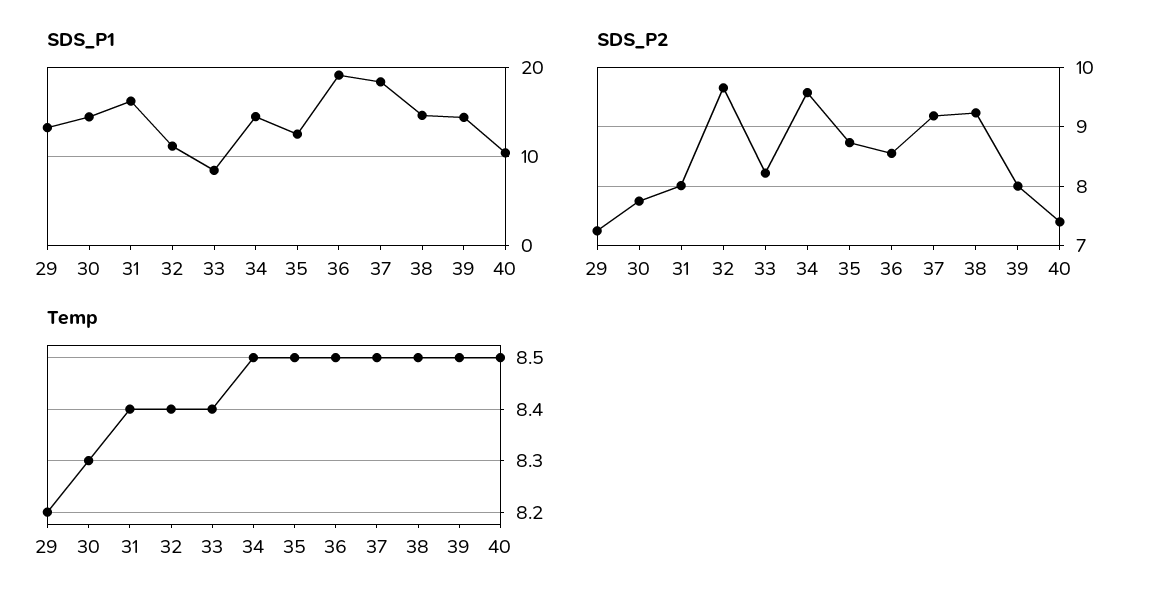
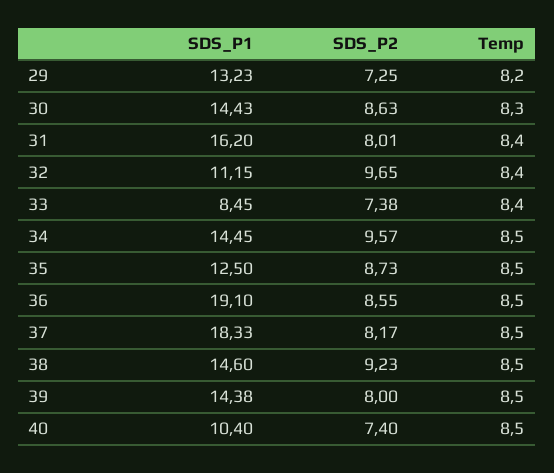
  {
    "SDS_P1": {
      "29": 13.23,
      "30": 14.43,
      "31": 16.2,
      "32": 11.15,
      "33": 8.45,
      "34": 14.45,
      "35": 12.5,
      "36": 19.1,
      "37": 18.33,
      "38": 14.6,
      "39": 14.38,
      "40": 10.4
    },
    "SDS_P2": {
      "29": 7.25,
-     "30": 7.8,
+     "30": 8.63,
      "31": 8.01,
      "32": 9.65,
-     "33": 8.2,
+     "33": 7.38,
      "34": 9.57,
      "35": 8.73,
      "36": 8.55,
-     "37": 9.2,
+     "37": 8.17,
      "38": 9.23,
      "39": 8,
      "40": 7.4
    },
    "Temp": {
      "29": 8.2,
      "30": 8.3,
      "31": 8.4,
      "32": 8.4,
      "33": 8.4,
      "34": 8.5,
      "35": 8.5,
      "36": 8.5,
      "37": 8.5,
      "38": 8.5,
      "39": 8.5,
      "40": 8.5
    }
  }

